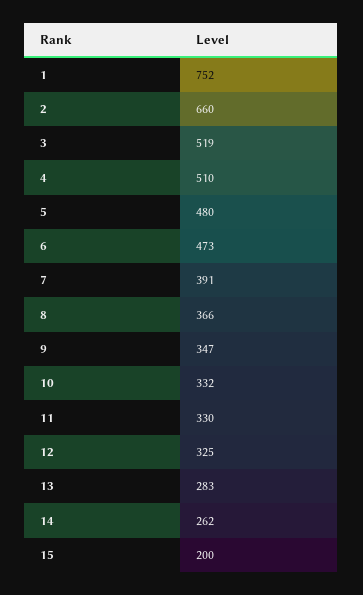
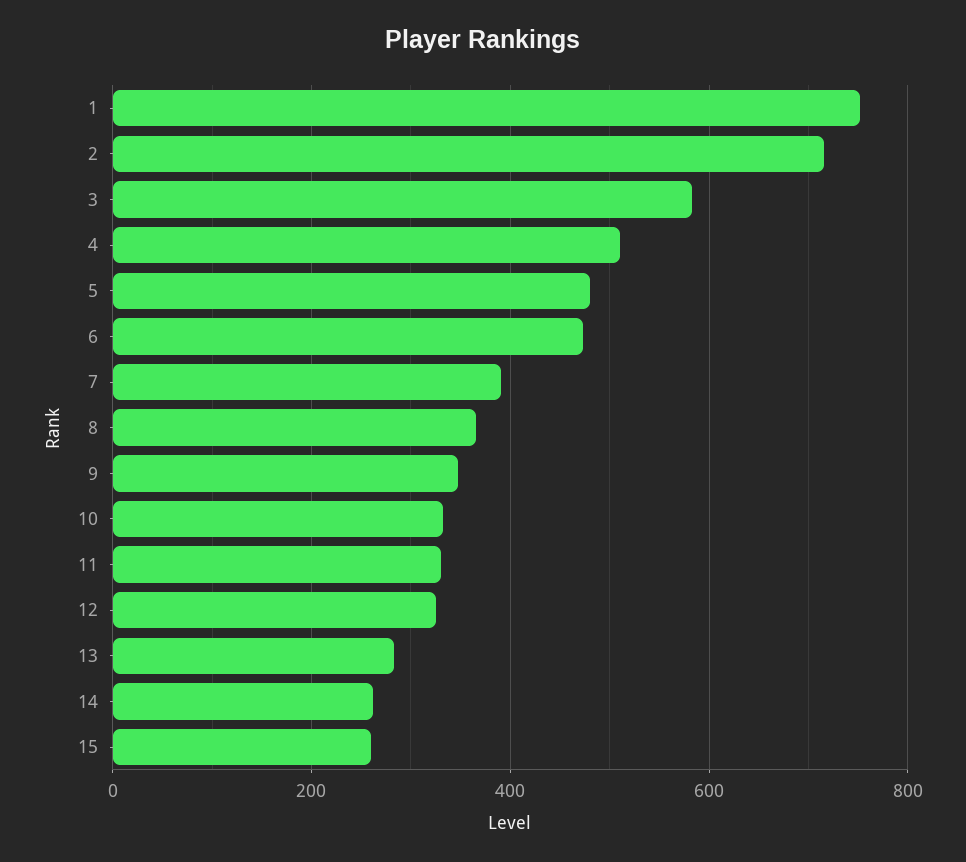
  {
    "1": 752,
-   "2": 660,
+   "2": 720,
-   "3": 519,
+   "3": 580,
    "4": 510,
    "5": 480,
    "6": 473,
    "7": 391,
    "8": 366,
    "9": 347,
    "10": 332,
    "11": 330,
    "12": 325,
    "13": 283,
    "14": 262,
-   "15": 200
+   "15": 260
  }

